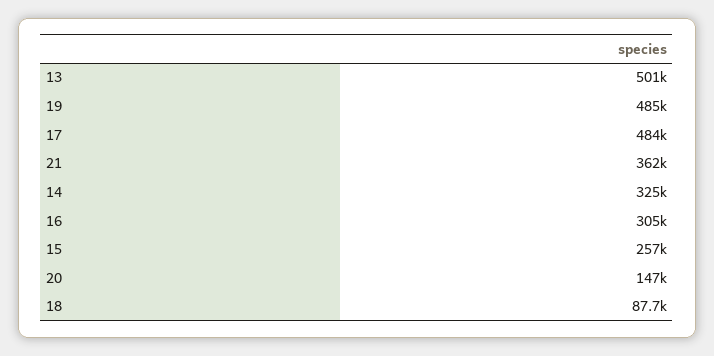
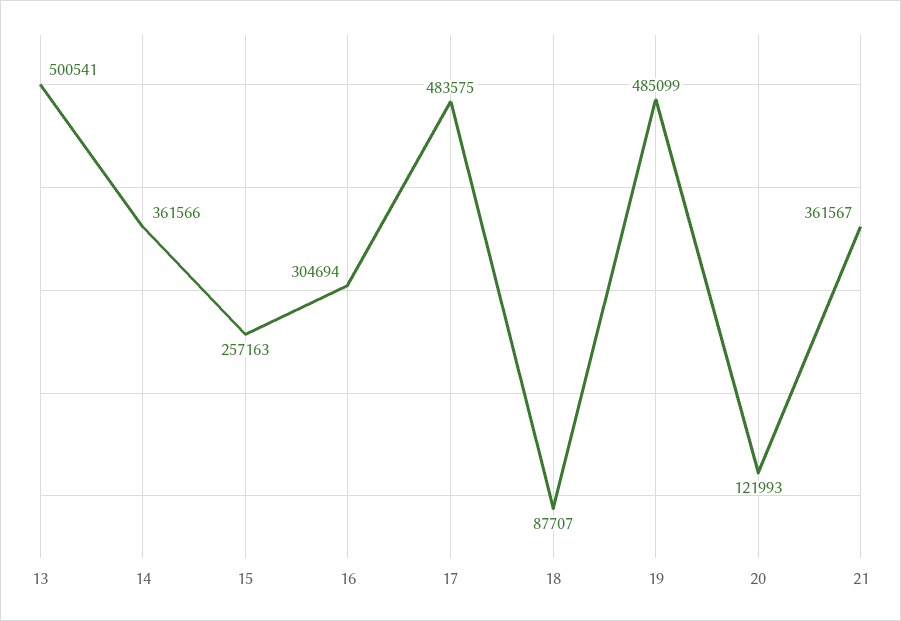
  {
    "13": 500541,
    "19": 485099,
    "17": 483575,
    "21": 361567,
-   "14": 325000,
+   "14": 361566,
    "16": 304694,
    "15": 257163,
-   "20": 147000,
+   "20": 121993,
    "18": 87707
  }

